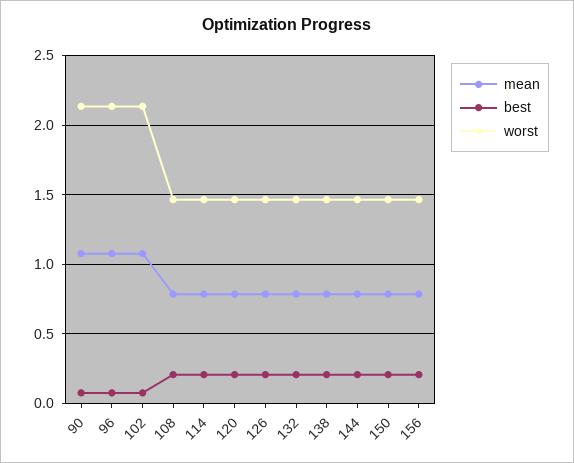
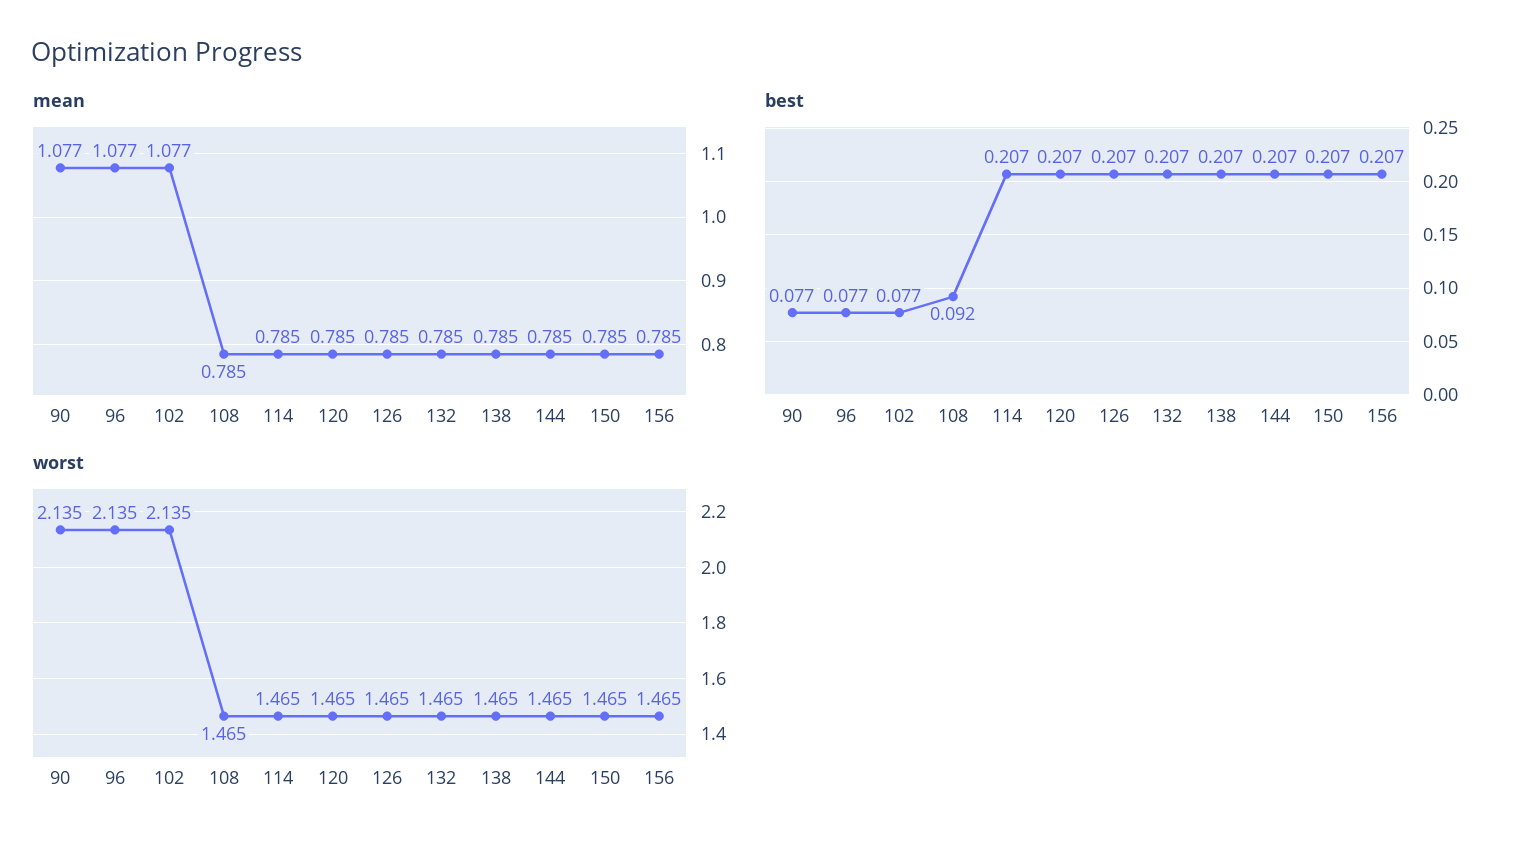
  {
    "mean": {
      "90": 1.077,
      "96": 1.077,
      "102": 1.077,
      "108": 0.785,
      "114": 0.785,
      "120": 0.785,
      "126": 0.785,
      "132": 0.785,
      "138": 0.785,
      "144": 0.785,
      "150": 0.785,
      "156": 0.785
    },
    "best": {
      "90": 0.077,
      "96": 0.077,
      "102": 0.077,
-     "108": 0.2,
+     "108": 0.092,
      "114": 0.207,
      "120": 0.207,
      "126": 0.207,
      "132": 0.207,
      "138": 0.207,
      "144": 0.207,
      "150": 0.207,
      "156": 0.207
    },
    "worst": {
      "90": 2.135,
      "96": 2.135,
      "102": 2.135,
      "108": 1.465,
      "114": 1.465,
      "120": 1.465,
      "126": 1.465,
      "132": 1.465,
      "138": 1.465,
      "144": 1.465,
      "150": 1.465,
      "156": 1.465
    }
  }

